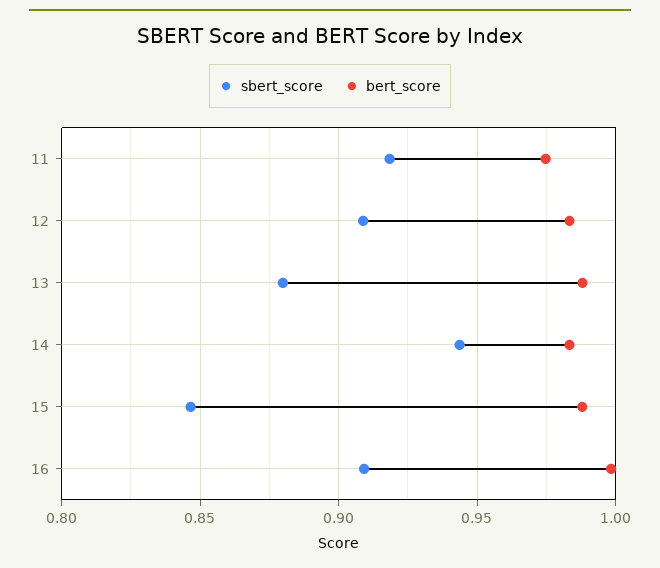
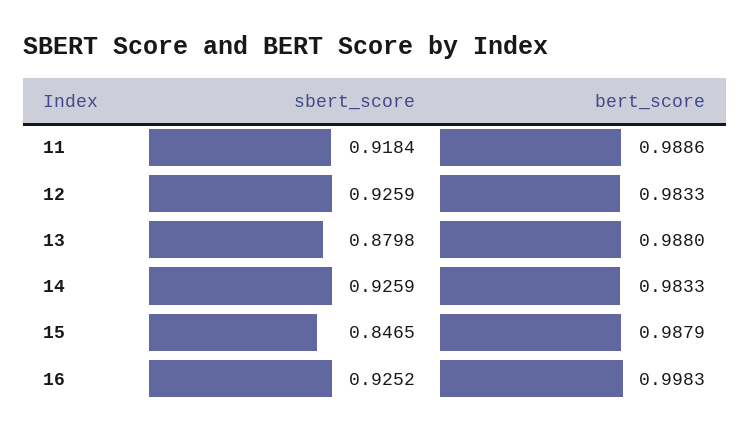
  {
    "sbert_score": {
      "11": 0.9184,
-     "12": 0.91,
+     "12": 0.9259,
      "13": 0.8798,
-     "14": 0.945,
+     "14": 0.9259,
      "15": 0.8465,
-     "16": 0.91
+     "16": 0.9252
    },
    "bert_score": {
-     "11": 0.975,
+     "11": 0.9886,
      "12": 0.9833,
      "13": 0.988,
      "14": 0.9833,
      "15": 0.9879,
      "16": 0.9983
    }
  }

